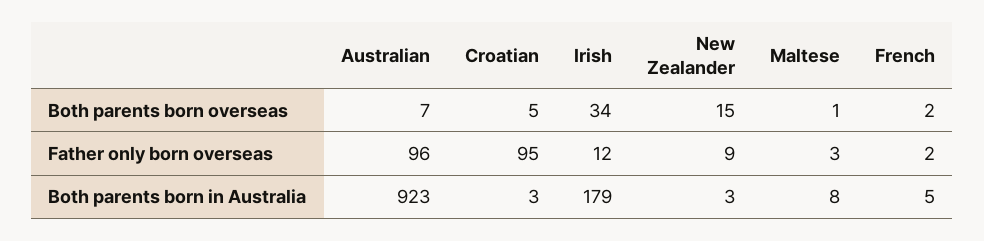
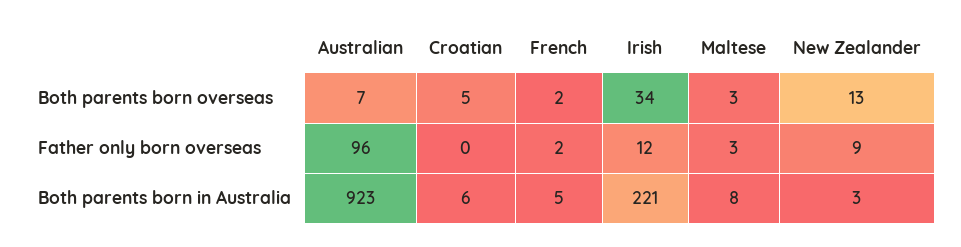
  {
    "Australian": {
      "Both parents born overseas": 7,
      "Father only born overseas": 96,
      "Both parents born in Australia": 923
    },
    "Croatian": {
      "Both parents born overseas": 5,
-     "Father only born overseas": 95,
+     "Father only born overseas": 0,
-     "Both parents born in Australia": 3
+     "Both parents born in Australia": 6
    },
    "Irish": {
      "Both parents born overseas": 34,
      "Father only born overseas": 12,
-     "Both parents born in Australia": 179
+     "Both parents born in Australia": 221
    },
    "New Zealander": {
-     "Both parents born overseas": 15,
+     "Both parents born overseas": 13,
      "Father only born overseas": 9,
      "Both parents born in Australia": 3
    },
    "Maltese": {
-     "Both parents born overseas": 1,
+     "Both parents born overseas": 3,
      "Father only born overseas": 3,
      "Both parents born in Australia": 8
    },
    "French": {
      "Both parents born overseas": 2,
      "Father only born overseas": 2,
      "Both parents born in Australia": 5
    }
  }

